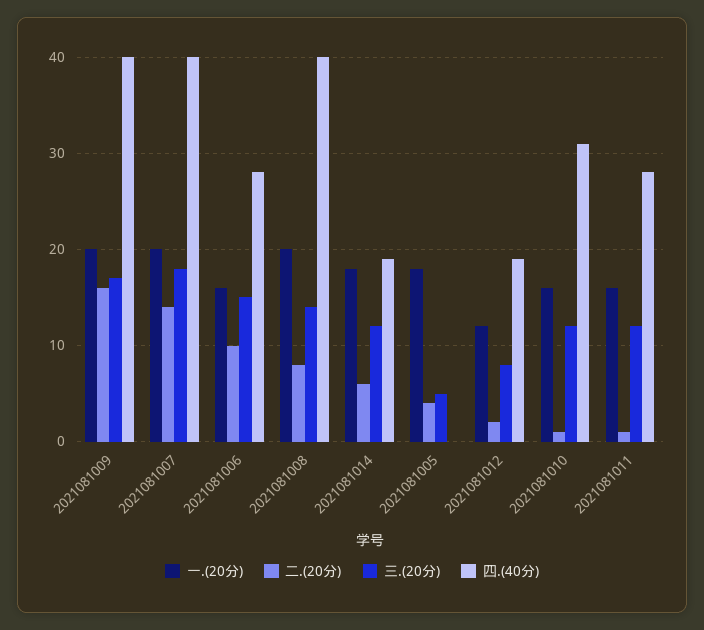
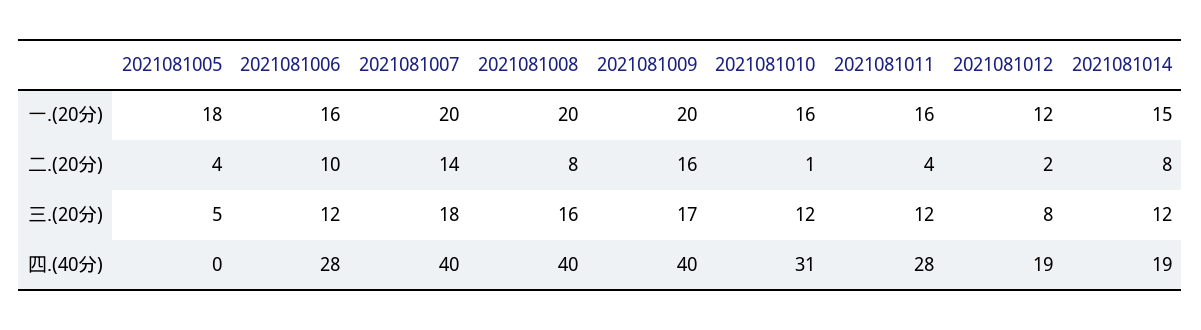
  {
    "一.(20分)": {
      "2021081009": 20,
      "2021081007": 20,
      "2021081006": 16,
      "2021081008": 20,
-     "2021081014": 18,
+     "2021081014": 15,
      "2021081005": 18,
      "2021081012": 12,
      "2021081010": 16,
      "2021081011": 16
    },
    "二.(20分)": {
      "2021081009": 16,
      "2021081007": 14,
      "2021081006": 10,
      "2021081008": 8,
-     "2021081014": 6,
+     "2021081014": 8,
      "2021081005": 4,
      "2021081012": 2,
      "2021081010": 1,
-     "2021081011": 1
+     "2021081011": 4
    },
    "三.(20分)": {
      "2021081009": 17,
      "2021081007": 18,
-     "2021081006": 15,
+     "2021081006": 12,
-     "2021081008": 14,
+     "2021081008": 16,
      "2021081014": 12,
      "2021081005": 5,
      "2021081012": 8,
      "2021081010": 12,
      "2021081011": 12
    },
    "四.(40分)": {
      "2021081009": 40,
      "2021081007": 40,
      "2021081006": 28,
      "2021081008": 40,
      "2021081014": 19,
      "2021081005": 0,
      "2021081012": 19,
      "2021081010": 31,
      "2021081011": 28
    }
  }

